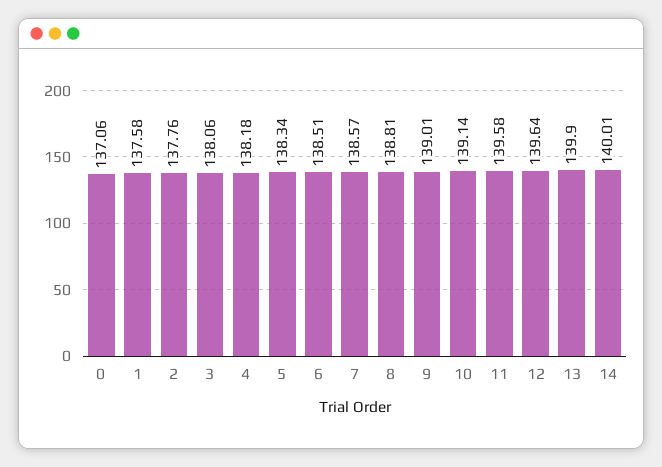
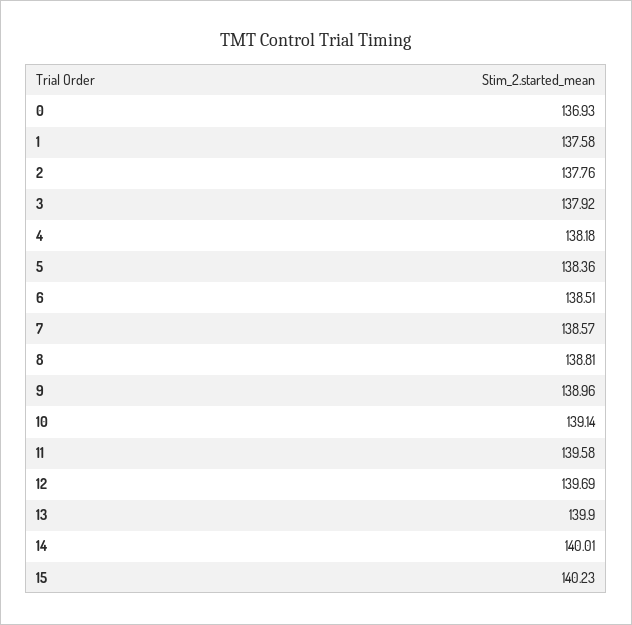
  {
-   "0": 137.06,
+   "0": 136.93,
    "1": 137.58,
    "2": 137.76,
-   "3": 138.06,
+   "3": 137.92,
    "4": 138.18,
-   "5": 138.34,
+   "5": 138.36,
    "6": 138.51,
    "7": 138.57,
    "8": 138.81,
-   "9": 139.01,
+   "9": 138.96,
    "10": 139.14,
    "11": 139.58,
-   "12": 139.64,
+   "12": 139.69,
    "13": 139.9,
-   "14": 140.01
+   "14": 140.01,
+   "15": 140.23
  }

